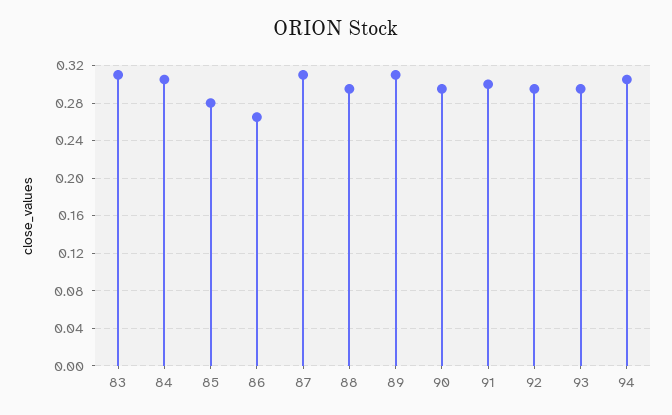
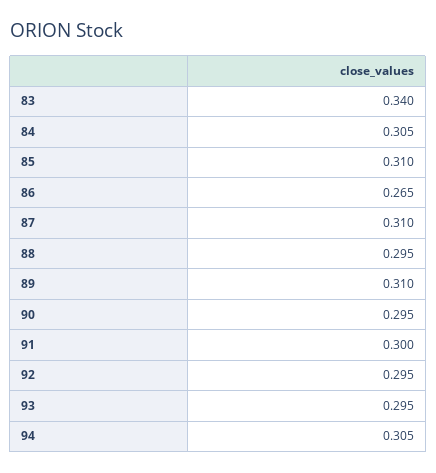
  {
-   "83": 0.31,
+   "83": 0.34,
    "84": 0.305,
-   "85": 0.28,
+   "85": 0.31,
    "86": 0.265,
    "87": 0.31,
    "88": 0.295,
    "89": 0.31,
    "90": 0.295,
    "91": 0.3,
    "92": 0.295,
    "93": 0.295,
    "94": 0.305
  }

